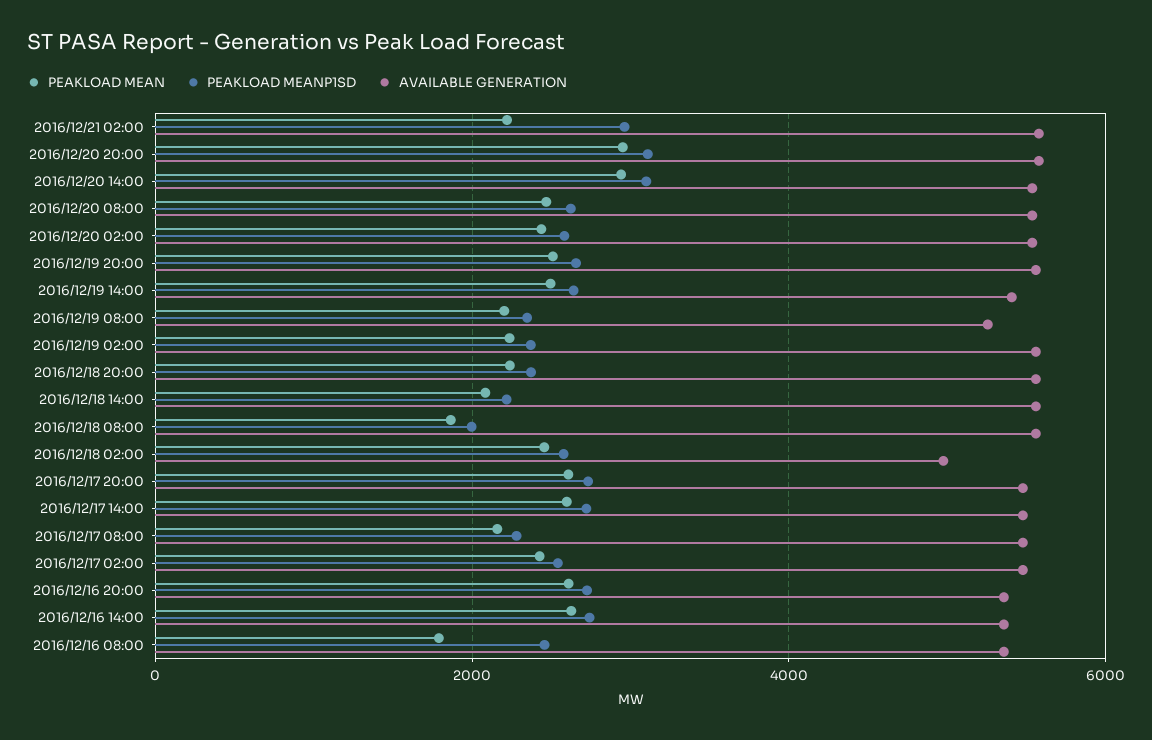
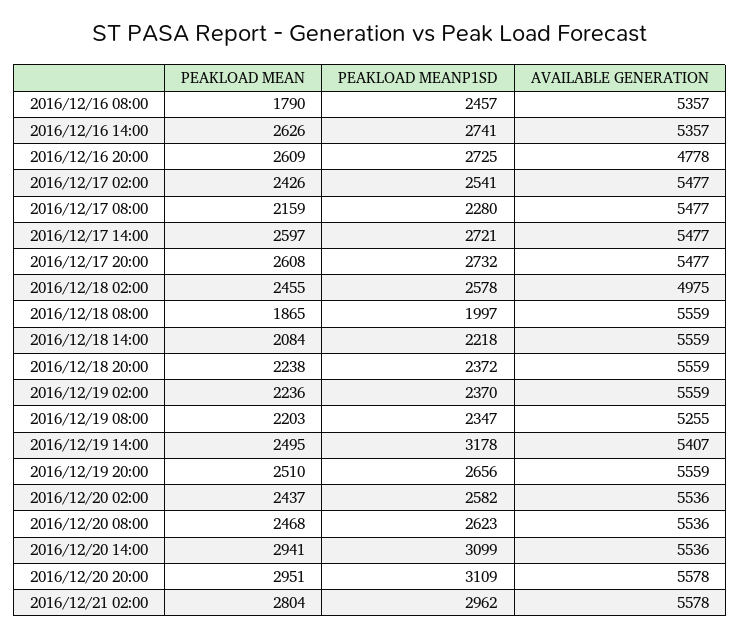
  {
    "PEAKLOAD MEAN": {
-     "2016/12/21 02:00": 2200,
+     "2016/12/21 02:00": 2804,
      "2016/12/20 20:00": 2951,
      "2016/12/20 14:00": 2941,
      "2016/12/20 08:00": 2468,
      "2016/12/20 02:00": 2437,
      "2016/12/19 20:00": 2510,
      "2016/12/19 14:00": 2495,
      "2016/12/19 08:00": 2203,
      "2016/12/19 02:00": 2236,
      "2016/12/18 20:00": 2238,
      "2016/12/18 14:00": 2084,
      "2016/12/18 08:00": 1865,
      "2016/12/18 02:00": 2455,
      "2016/12/17 20:00": 2608,
      "2016/12/17 14:00": 2597,
      "2016/12/17 08:00": 2159,
      "2016/12/17 02:00": 2426,
      "2016/12/16 20:00": 2609,
      "2016/12/16 14:00": 2626,
      "2016/12/16 08:00": 1790
    },
    "PEAKLOAD MEANP1SD": {
      "2016/12/21 02:00": 2962,
      "2016/12/20 20:00": 3109,
      "2016/12/20 14:00": 3099,
      "2016/12/20 08:00": 2623,
      "2016/12/20 02:00": 2582,
      "2016/12/19 20:00": 2656,
-     "2016/12/19 14:00": 2600,
+     "2016/12/19 14:00": 3178,
      "2016/12/19 08:00": 2347,
      "2016/12/19 02:00": 2370,
      "2016/12/18 20:00": 2372,
      "2016/12/18 14:00": 2218,
      "2016/12/18 08:00": 1997,
      "2016/12/18 02:00": 2578,
      "2016/12/17 20:00": 2732,
      "2016/12/17 14:00": 2721,
      "2016/12/17 08:00": 2280,
      "2016/12/17 02:00": 2541,
      "2016/12/16 20:00": 2725,
      "2016/12/16 14:00": 2741,
      "2016/12/16 08:00": 2457
    },
    "AVAILABLE GENERATION": {
      "2016/12/21 02:00": 5578,
      "2016/12/20 20:00": 5578,
      "2016/12/20 14:00": 5536,
      "2016/12/20 08:00": 5536,
      "2016/12/20 02:00": 5536,
      "2016/12/19 20:00": 5559,
      "2016/12/19 14:00": 5407,
      "2016/12/19 08:00": 5255,
      "2016/12/19 02:00": 5559,
      "2016/12/18 20:00": 5559,
      "2016/12/18 14:00": 5559,
      "2016/12/18 08:00": 5559,
      "2016/12/18 02:00": 4975,
      "2016/12/17 20:00": 5477,
      "2016/12/17 14:00": 5477,
      "2016/12/17 08:00": 5477,
      "2016/12/17 02:00": 5477,
-     "2016/12/16 20:00": 5400,
+     "2016/12/16 20:00": 4778,
      "2016/12/16 14:00": 5357,
      "2016/12/16 08:00": 5357
    }
  }

